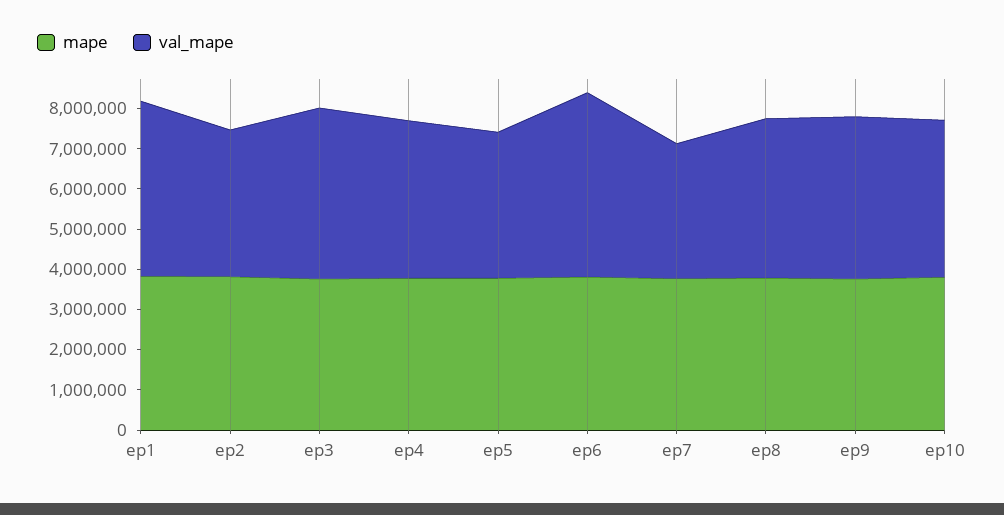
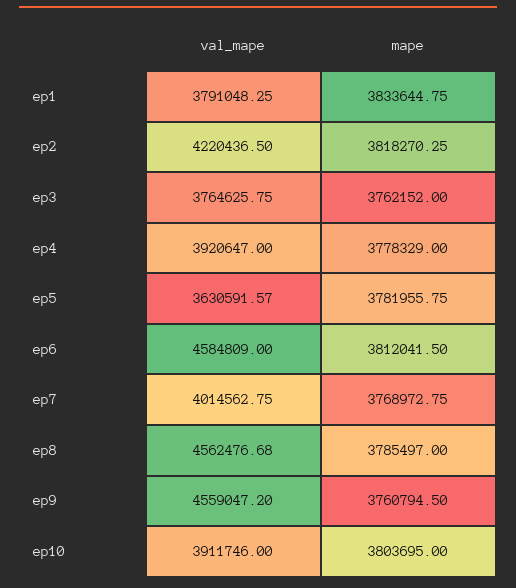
  {
    "mape": {
      "ep1": 3833644.75,
      "ep2": 3818270.25,
      "ep3": 3762152,
      "ep4": 3778329,
      "ep5": 3781955.75,
      "ep6": 3812041.5,
      "ep7": 3768972.75,
      "ep8": 3785497,
      "ep9": 3760794.5,
      "ep10": 3803695
    },
    "val_mape": {
-     "ep1": 4400000,
+     "ep1": 3791048.25,
-     "ep2": 3600000,
+     "ep2": 4220436.5,
-     "ep3": 4200000,
+     "ep3": 3764625.75,
      "ep4": 3920647,
      "ep5": 3630591.57,
      "ep6": 4584809,
-     "ep7": 3400000,
+     "ep7": 4014562.75,
-     "ep8": 4000000,
+     "ep8": 4562476.68,
-     "ep9": 4000000,
+     "ep9": 4559047.2,
      "ep10": 3911746
    }
  }

